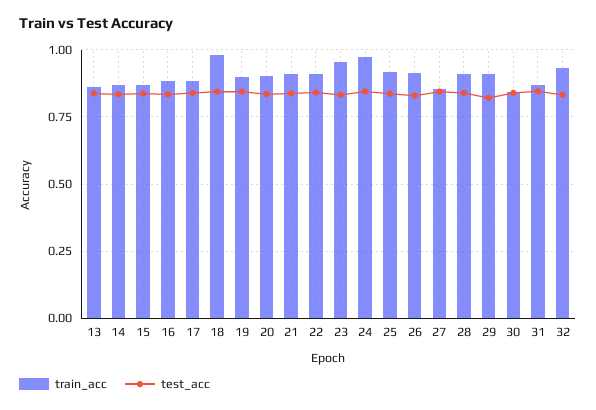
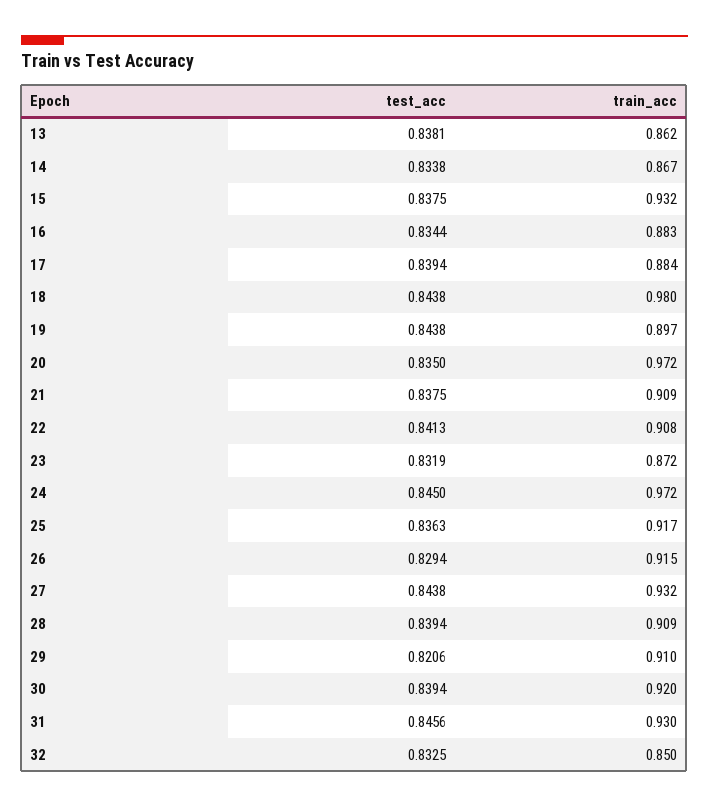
  {
    "train_acc": {
      "13": 0.862,
      "14": 0.867,
-     "15": 0.875,
+     "15": 0.932,
      "16": 0.883,
      "17": 0.884,
      "18": 0.98,
      "19": 0.897,
-     "20": 0.9,
+     "20": 0.972,
      "21": 0.909,
      "22": 0.908,
-     "23": 0.95,
+     "23": 0.872,
      "24": 0.972,
      "25": 0.917,
      "26": 0.915,
-     "27": 0.85,
+     "27": 0.932,
      "28": 0.909,
      "29": 0.91,
-     "30": 0.85,
+     "30": 0.92,
-     "31": 0.875,
+     "31": 0.93,
-     "32": 0.925
+     "32": 0.85
    },
    "test_acc": {
      "13": 0.8381,
      "14": 0.8338,
      "15": 0.8375,
      "16": 0.8344,
      "17": 0.8394,
      "18": 0.8438,
      "19": 0.8438,
      "20": 0.835,
      "21": 0.8375,
      "22": 0.8413,
      "23": 0.8319,
      "24": 0.845,
      "25": 0.8363,
      "26": 0.8294,
      "27": 0.8438,
      "28": 0.8394,
      "29": 0.8206,
      "30": 0.8394,
      "31": 0.8456,
      "32": 0.8325
    }
  }

